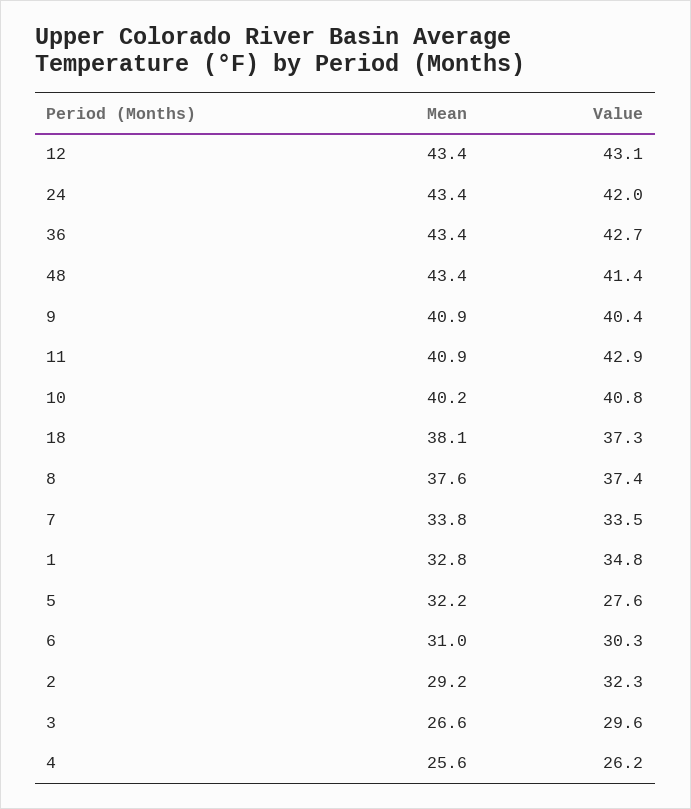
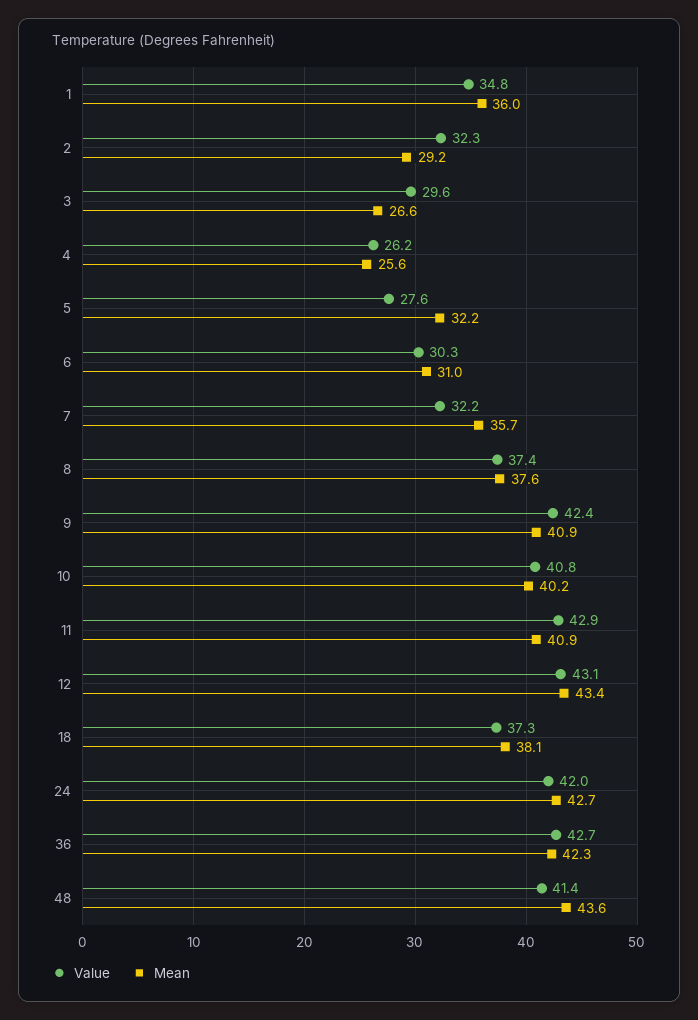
  {
    "Mean": {
      "12": 43.4,
-     "24": 43.4,
+     "24": 42.7,
-     "36": 43.4,
+     "36": 42.3,
-     "48": 43.4,
+     "48": 43.6,
      "9": 40.9,
      "11": 40.9,
      "10": 40.2,
      "18": 38.1,
      "8": 37.6,
-     "7": 33.8,
+     "7": 35.7,
-     "1": 32.8,
+     "1": 36,
      "5": 32.2,
      "6": 31,
      "2": 29.2,
      "3": 26.6,
      "4": 25.6
    },
    "Value": {
      "12": 43.1,
      "24": 42,
      "36": 42.7,
      "48": 41.4,
-     "9": 40.4,
+     "9": 42.4,
      "11": 42.9,
      "10": 40.8,
      "18": 37.3,
      "8": 37.4,
-     "7": 33.5,
+     "7": 32.2,
      "1": 34.8,
      "5": 27.6,
      "6": 30.3,
      "2": 32.3,
      "3": 29.6,
      "4": 26.2
    }
  }

